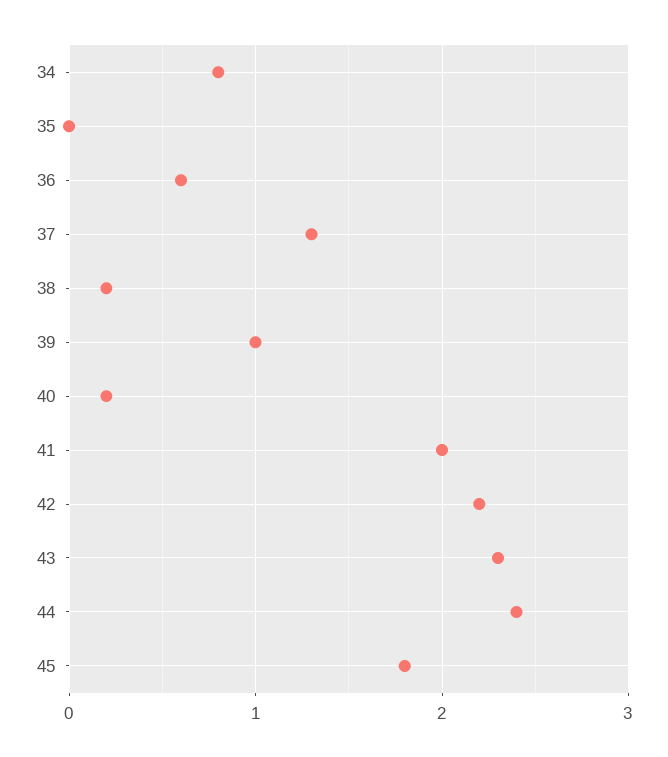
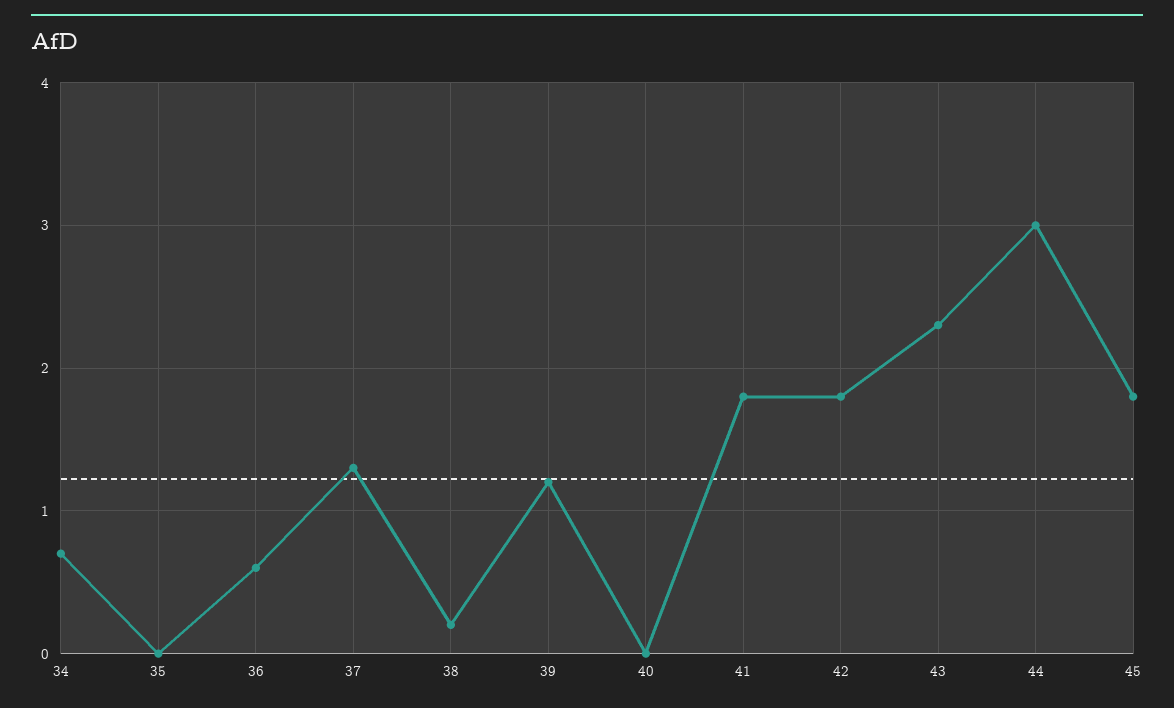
  {
-   "34": 0.8,
+   "34": 0.7,
    "35": 0,
    "36": 0.6,
    "37": 1.3,
    "38": 0.2,
-   "39": 1,
+   "39": 1.2,
-   "40": 0.2,
+   "40": 0,
-   "41": 2,
+   "41": 1.8,
-   "42": 2.2,
+   "42": 1.8,
    "43": 2.3,
-   "44": 2.4,
+   "44": 3,
    "45": 1.8
  }

